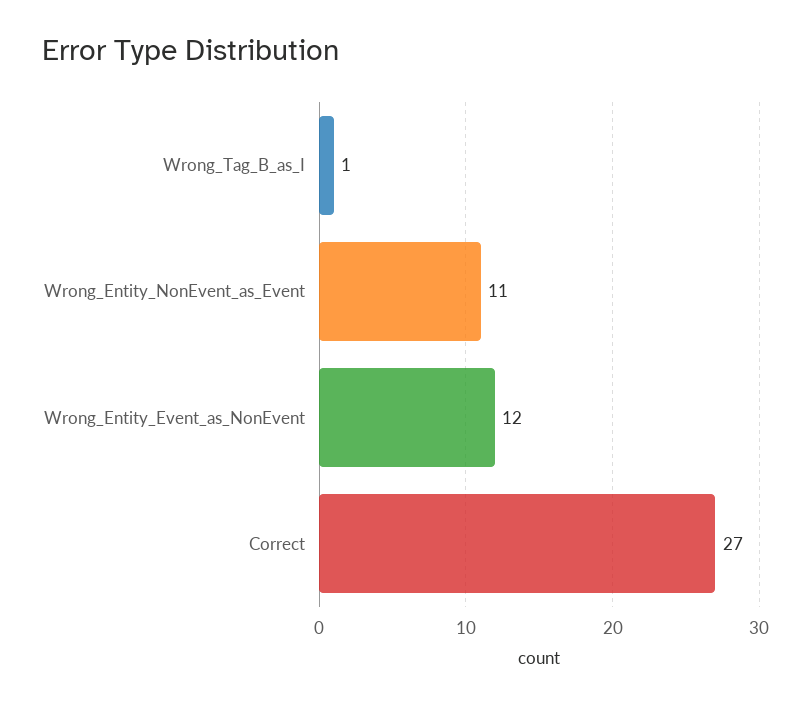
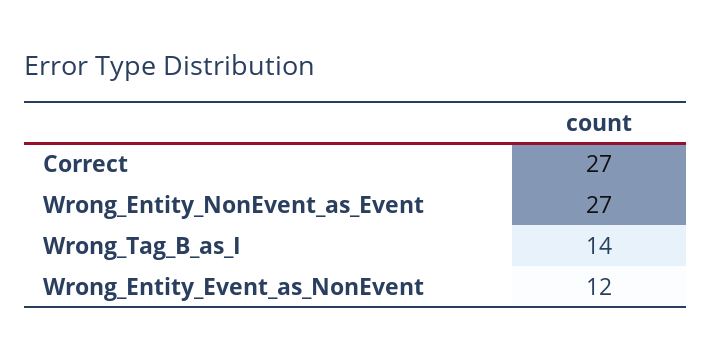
  {
-   "Wrong_Tag_B_as_I": 1,
+   "Wrong_Tag_B_as_I": 14,
-   "Wrong_Entity_NonEvent_as_Event": 11,
+   "Wrong_Entity_NonEvent_as_Event": 27,
    "Wrong_Entity_Event_as_NonEvent": 12,
    "Correct": 27
  }

